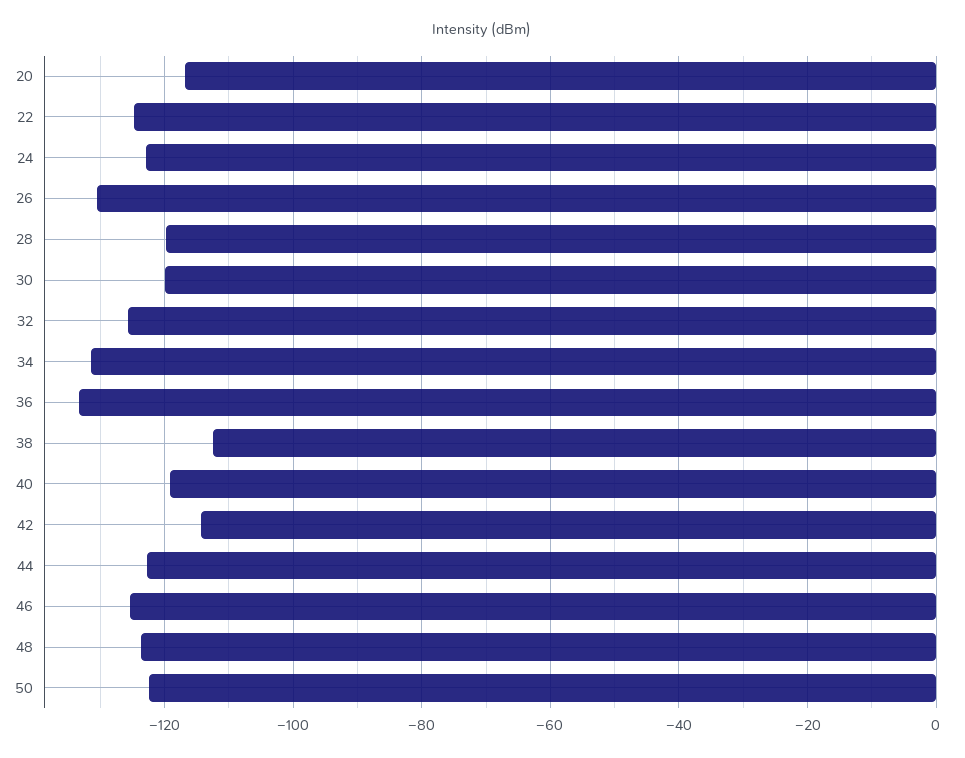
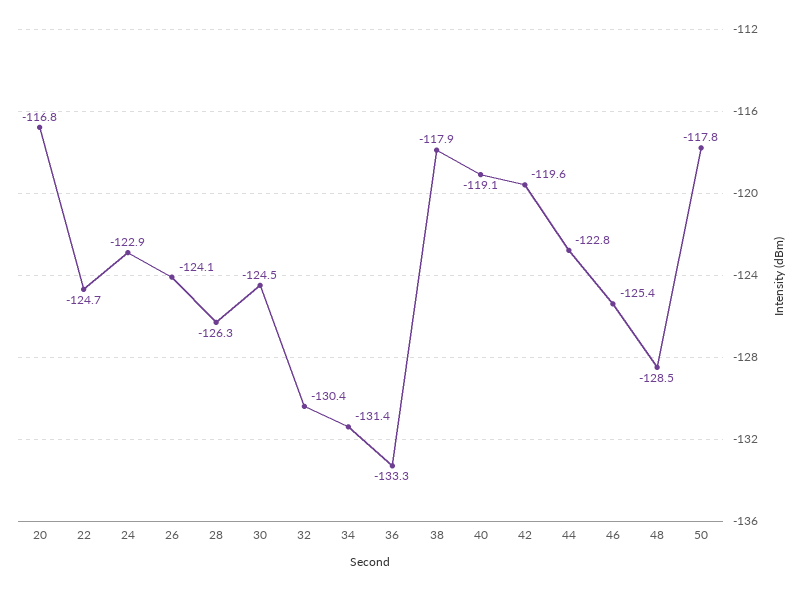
  {
    "20": -116.8,
    "22": -124.7,
    "24": -122.9,
-   "26": -130,
+   "26": -124.1,
-   "28": -120,
+   "28": -126.3,
-   "30": -120,
+   "30": -124.5,
-   "32": -126,
+   "32": -130.4,
    "34": -131.4,
    "36": -133.3,
-   "38": -112,
+   "38": -117.9,
    "40": -119.1,
-   "42": -114,
+   "42": -119.6,
    "44": -122.8,
    "46": -125.4,
-   "48": -124,
+   "48": -128.5,
-   "50": -122
+   "50": -117.8
  }

